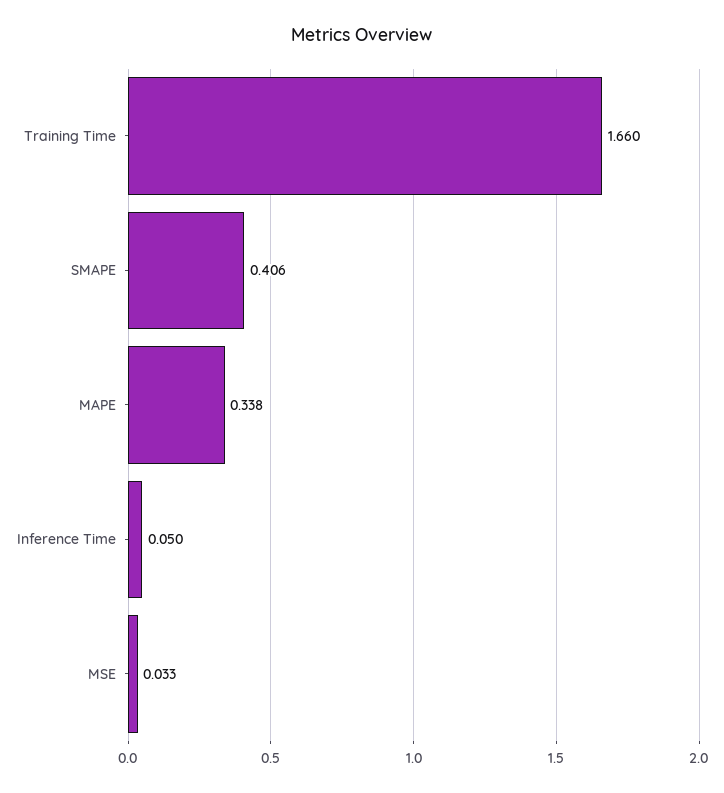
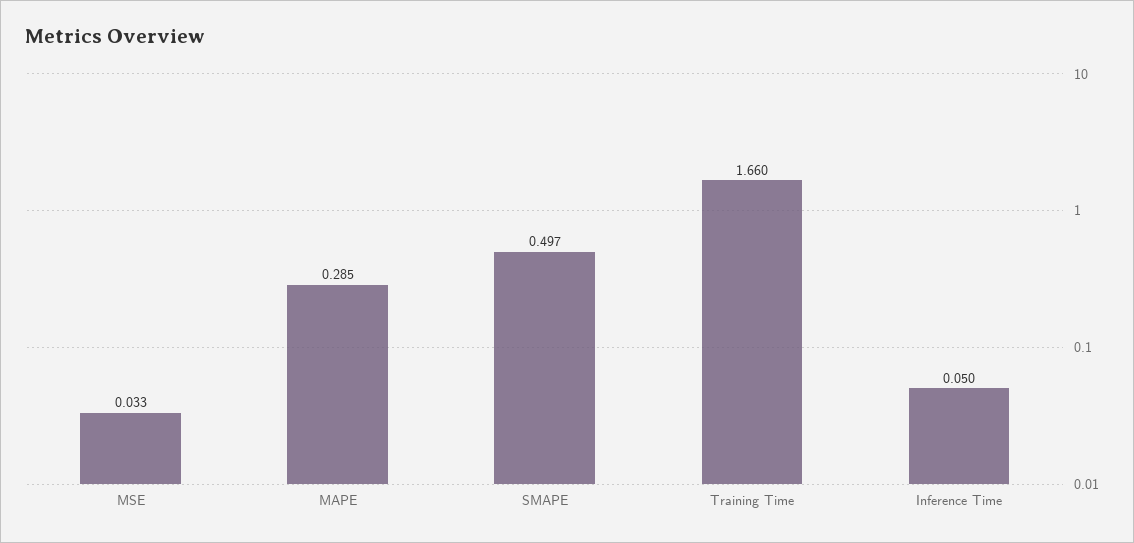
  {
    "Training Time": 1.66,
-   "SMAPE": 0.406,
+   "SMAPE": 0.497,
-   "MAPE": 0.338,
+   "MAPE": 0.285,
    "Inference Time": 0.05,
    "MSE": 0.033
  }

